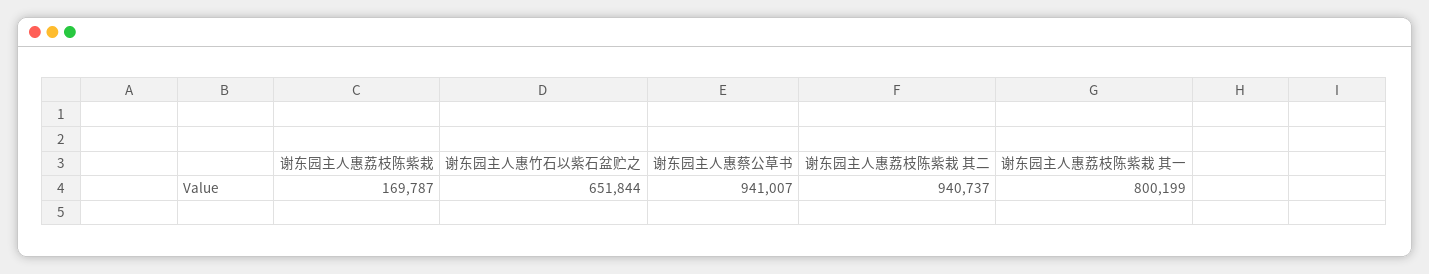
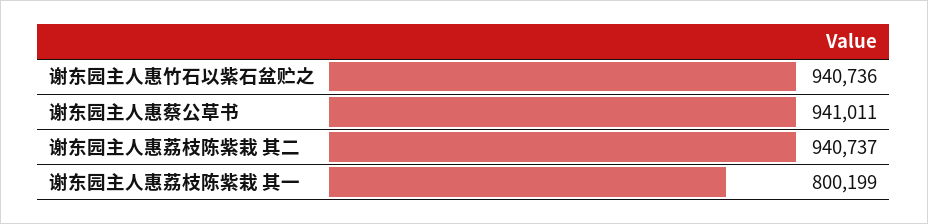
  {
-   "谢东园主人惠荔枝陈紫栽": 169787,
-   "谢东园主人惠竹石以紫石盆贮之": 651844,
+   "谢东园主人惠竹石以紫石盆贮之": 940736,
-   "谢东园主人惠蔡公草书": 941007,
+   "谢东园主人惠蔡公草书": 941011,
    "谢东园主人惠荔枝陈紫栽 其二": 940737,
    "谢东园主人惠荔枝陈紫栽 其一": 800199
  }

